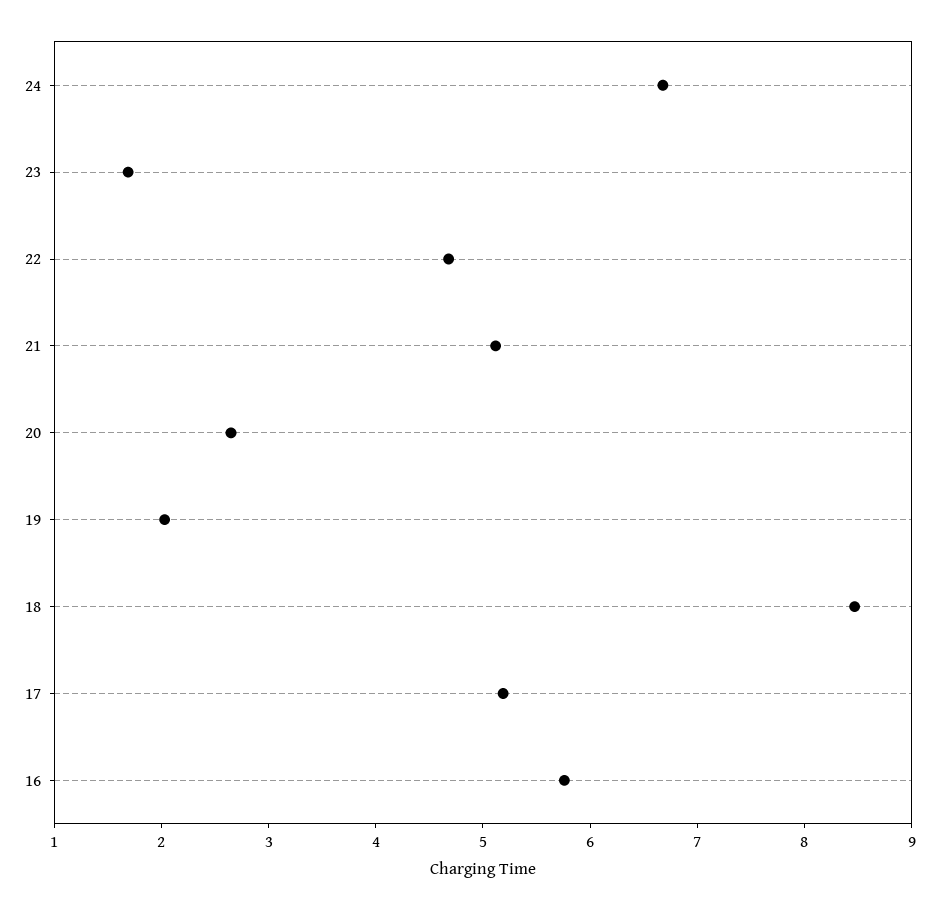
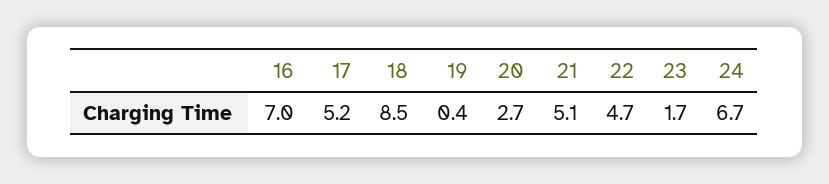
  {
    "24": 6.7,
    "23": 1.7,
    "22": 4.7,
    "21": 5.1,
    "20": 2.7,
-   "19": 2,
+   "19": 0.4,
    "18": 8.5,
    "17": 5.2,
-   "16": 5.8
+   "16": 7
  }

